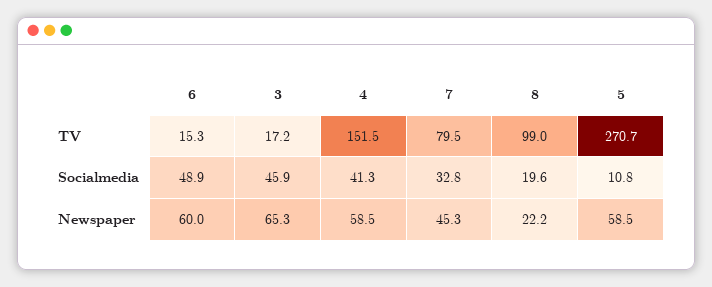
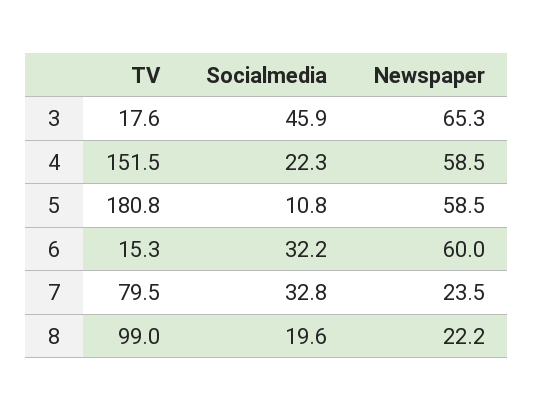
  {
    "6": {
      "TV": 15.3,
-     "Socialmedia": 48.9,
+     "Socialmedia": 32.2,
      "Newspaper": 60
    },
    "3": {
-     "TV": 17.2,
+     "TV": 17.6,
      "Socialmedia": 45.9,
      "Newspaper": 65.3
    },
    "4": {
      "TV": 151.5,
-     "Socialmedia": 41.3,
+     "Socialmedia": 22.3,
      "Newspaper": 58.5
    },
    "7": {
      "TV": 79.5,
      "Socialmedia": 32.8,
-     "Newspaper": 45.3
+     "Newspaper": 23.5
    },
    "8": {
      "TV": 99,
      "Socialmedia": 19.6,
      "Newspaper": 22.2
    },
    "5": {
-     "TV": 270.7,
+     "TV": 180.8,
      "Socialmedia": 10.8,
      "Newspaper": 58.5
    }
  }

